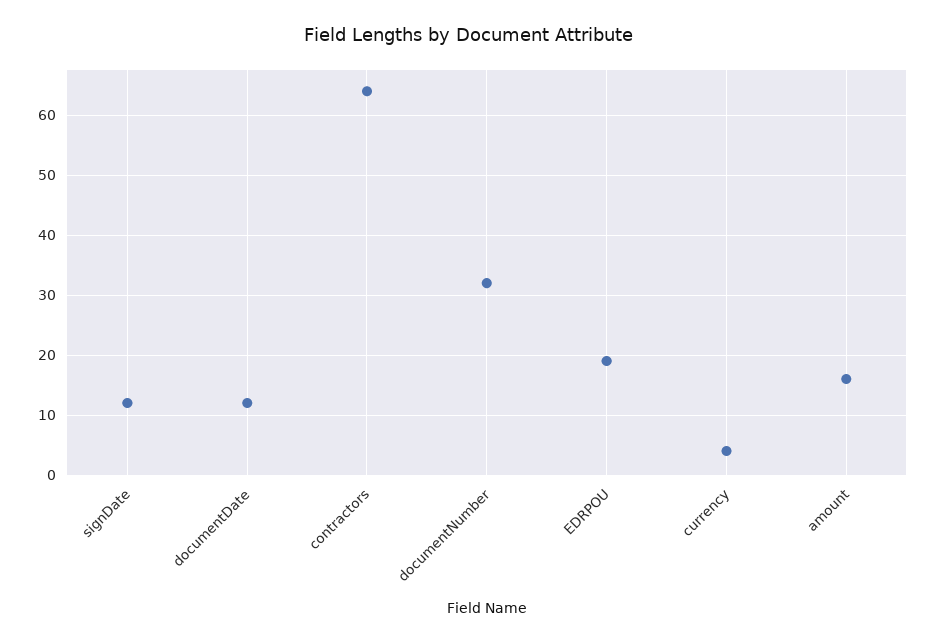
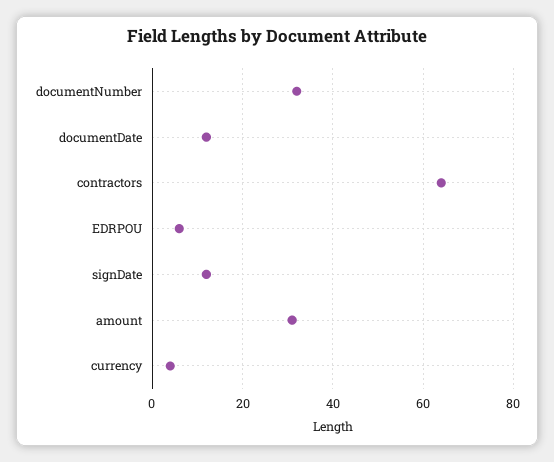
  {
    "signDate": 10,
    "documentDate": 10,
    "contractors": 65,
    "documentNumber": 30,
-   "EDRPOU": 20,
+   "EDRPOU": 5,
    "currency": 5,
-   "amount": 15
+   "amount": 30
  }

